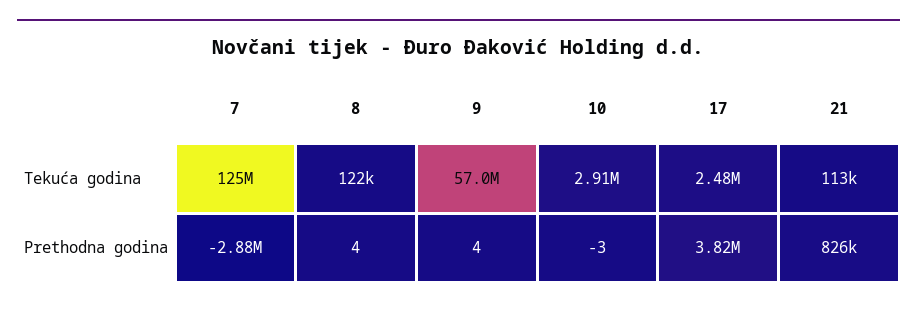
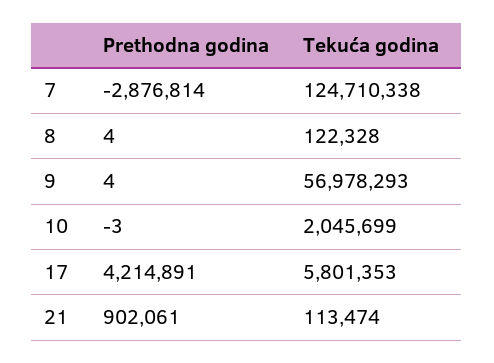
  {
    "7": {
      "Tekuća godina": 124710338,
      "Prethodna godina": -2876814
    },
    "8": {
      "Tekuća godina": 122328,
      "Prethodna godina": 4
    },
    "9": {
      "Tekuća godina": 56978293,
      "Prethodna godina": 4
    },
    "10": {
-     "Tekuća godina": 2910000,
+     "Tekuća godina": 2045699,
      "Prethodna godina": -3
    },
    "17": {
-     "Tekuća godina": 2480000,
+     "Tekuća godina": 5801353,
-     "Prethodna godina": 3820000
+     "Prethodna godina": 4214891
    },
    "21": {
      "Tekuća godina": 113474,
-     "Prethodna godina": 826000
+     "Prethodna godina": 902061
    }
  }

